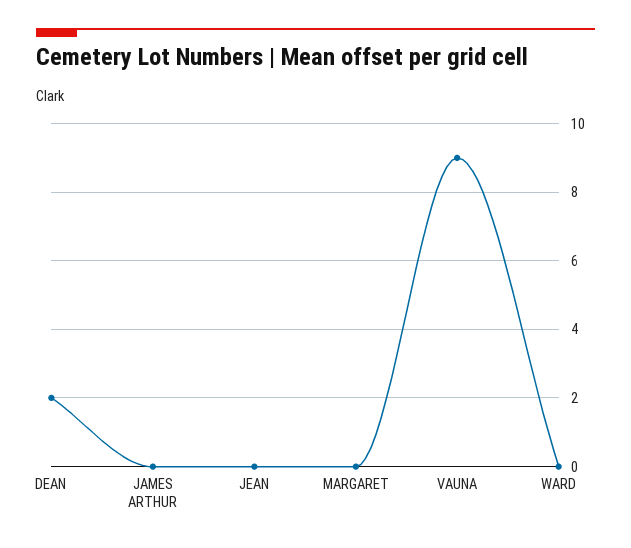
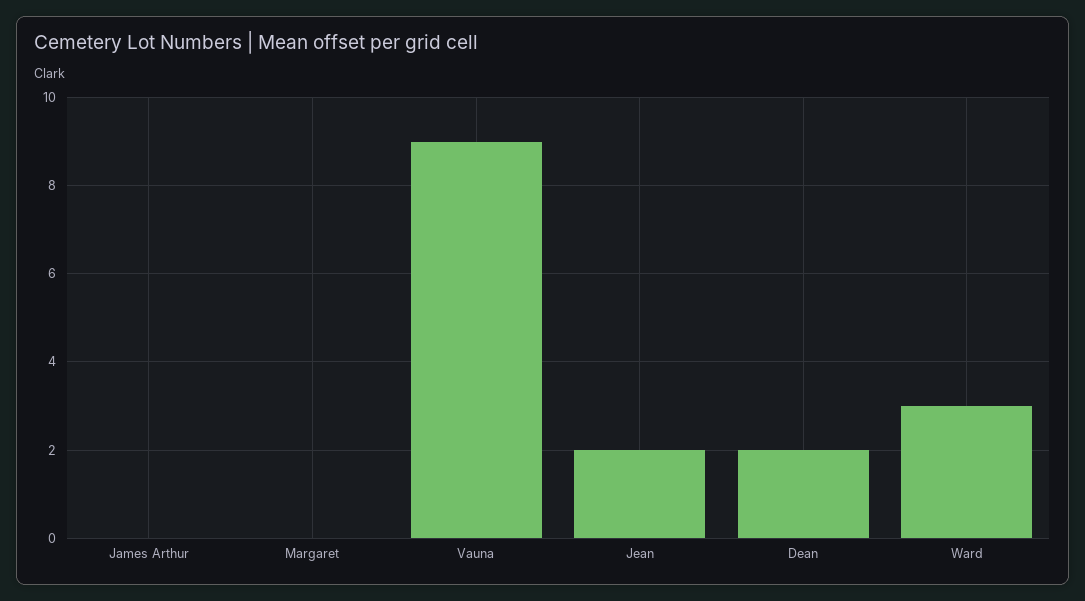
  {
    "DEAN": 2,
    "JAMES ARTHUR": 0,
-   "JEAN": 0,
+   "JEAN": 2,
    "MARGARET": 0,
    "VAUNA": 9,
-   "WARD": 0
+   "WARD": 3
  }

